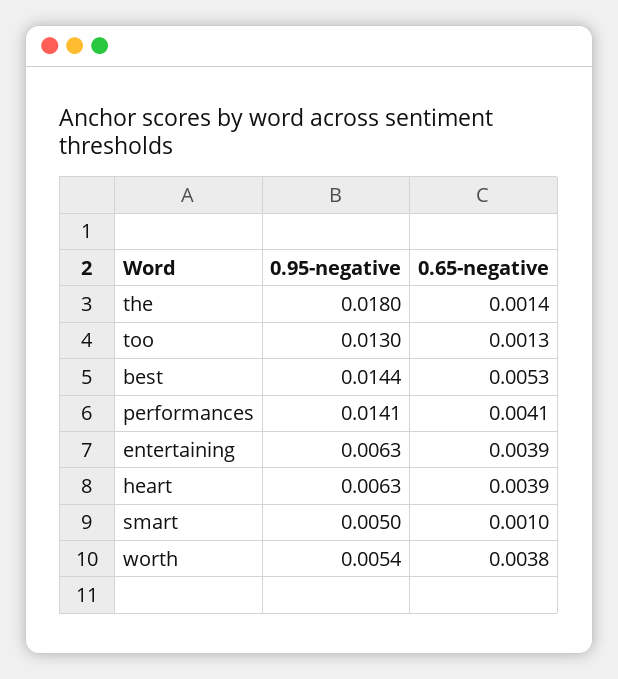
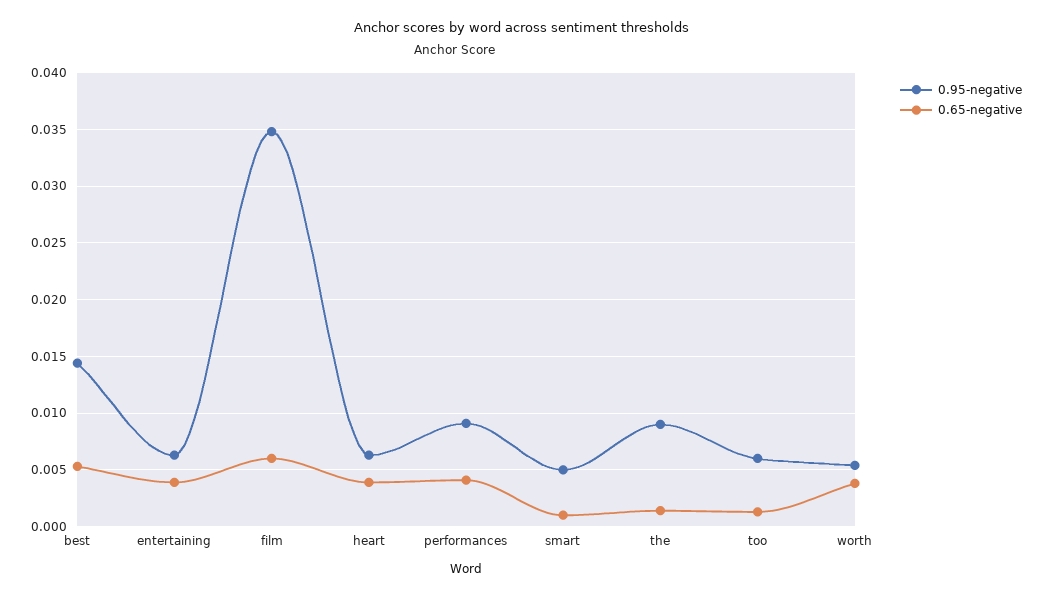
  {
    "0.95-negative": {
-     "the": 0.018,
+     "the": 0.009,
-     "too": 0.013,
+     "too": 0.006,
      "best": 0.0144,
-     "performances": 0.0141,
+     "performances": 0.009,
      "entertaining": 0.0063,
      "heart": 0.0063,
      "smart": 0.005,
-     "worth": 0.0054
+     "worth": 0.0054,
+     "film": 0.035
    },
    "0.65-negative": {
      "the": 0.0014,
      "too": 0.0013,
      "best": 0.0053,
      "performances": 0.0041,
      "entertaining": 0.0039,
      "heart": 0.0039,
      "smart": 0.001,
-     "worth": 0.0038
+     "worth": 0.0038,
+     "film": 0.006
    }
  }

